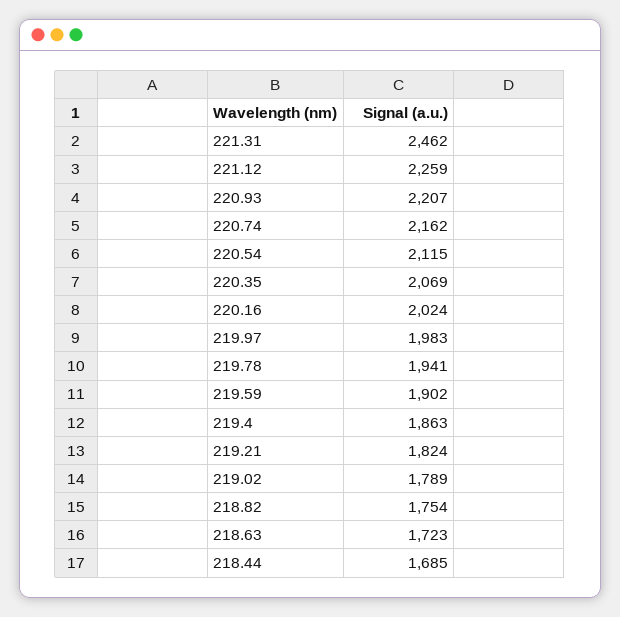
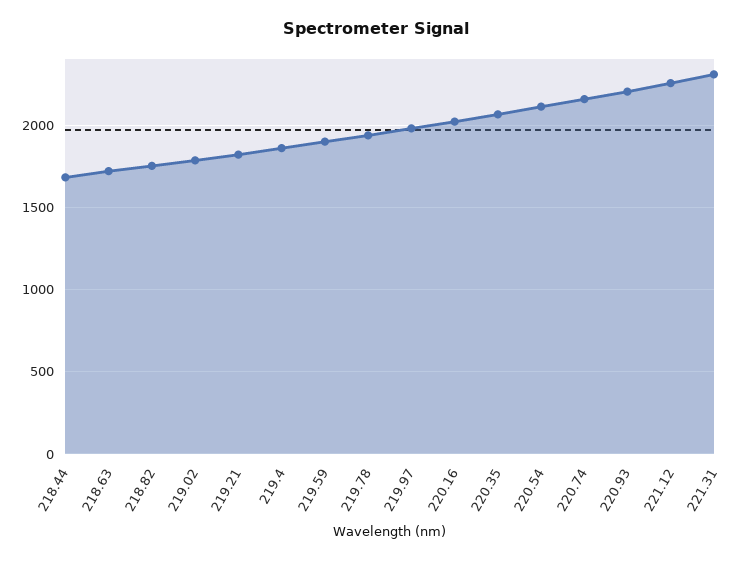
  {
-   "221.31": 2462,
+   "221.31": 2300,
    "221.12": 2259,
    "220.93": 2207,
    "220.74": 2162,
    "220.54": 2115,
    "220.35": 2069,
    "220.16": 2024,
    "219.97": 1983,
    "219.78": 1941,
    "219.59": 1902,
    "219.4": 1863,
    "219.21": 1824,
    "219.02": 1789,
    "218.82": 1754,
    "218.63": 1723,
    "218.44": 1685
  }

